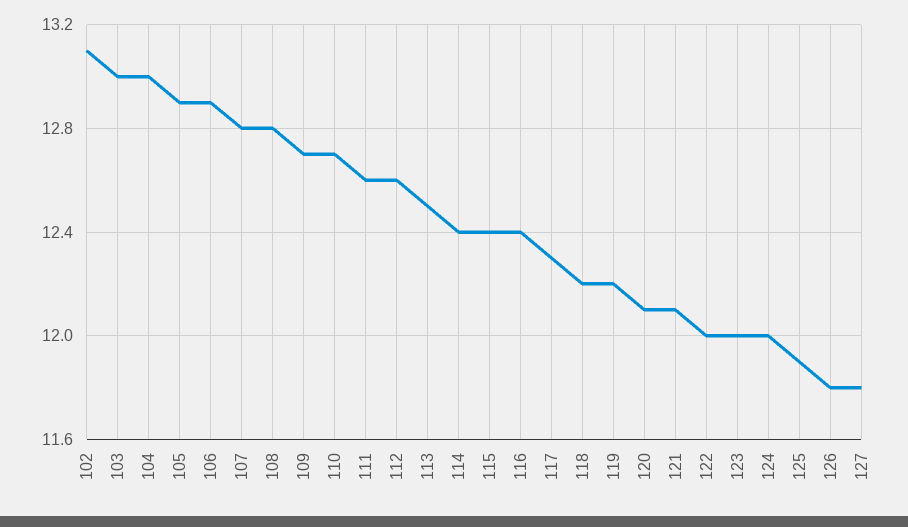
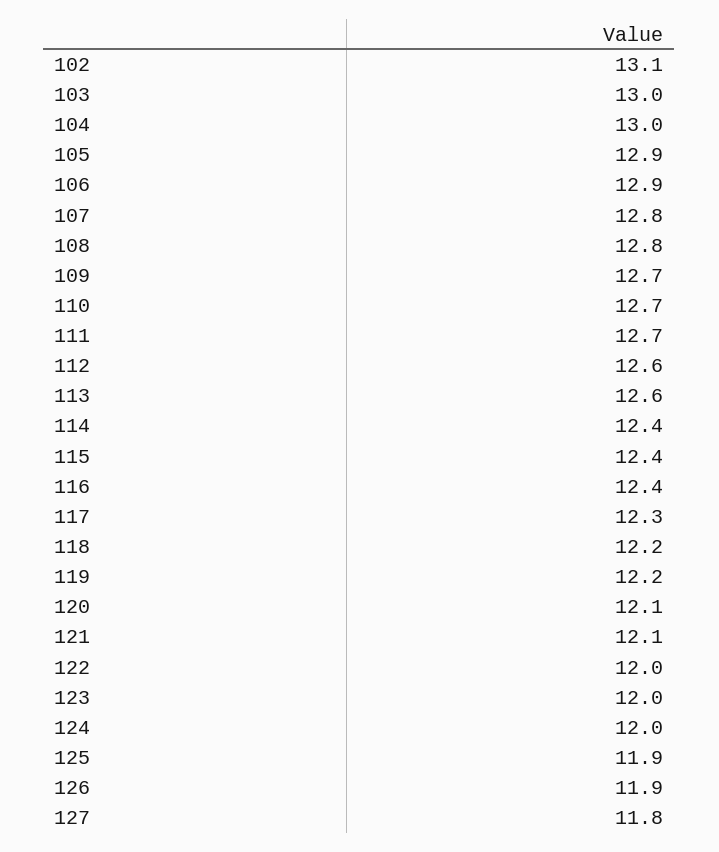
  {
    "102": 13.1,
    "103": 13,
    "104": 13,
    "105": 12.9,
    "106": 12.9,
    "107": 12.8,
    "108": 12.8,
    "109": 12.7,
    "110": 12.7,
-   "111": 12.6,
+   "111": 12.7,
    "112": 12.6,
-   "113": 12.5,
+   "113": 12.6,
    "114": 12.4,
    "115": 12.4,
    "116": 12.4,
    "117": 12.3,
    "118": 12.2,
    "119": 12.2,
    "120": 12.1,
    "121": 12.1,
    "122": 12,
    "123": 12,
    "124": 12,
    "125": 11.9,
-   "126": 11.8,
+   "126": 11.9,
    "127": 11.8
  }

